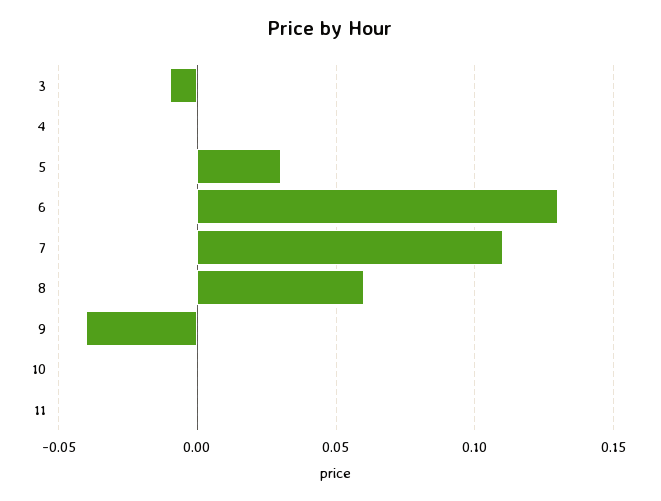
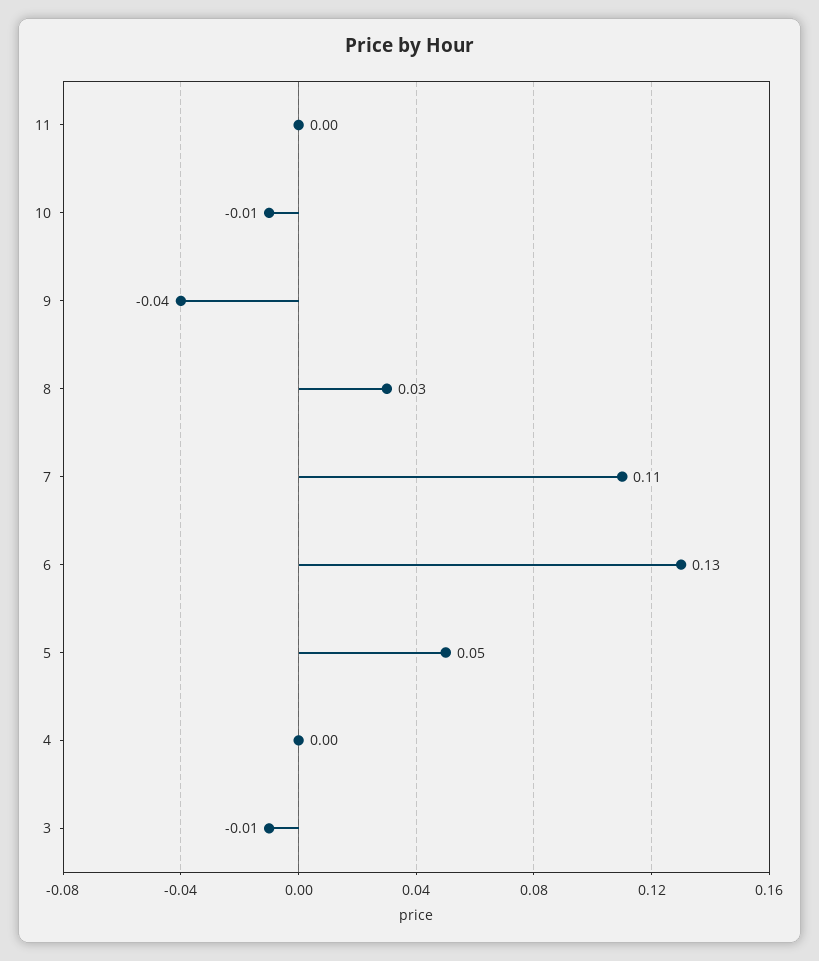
  {
    "3": -0.01,
    "4": 0,
-   "5": 0.03,
+   "5": 0.05,
    "6": 0.13,
    "7": 0.11,
-   "8": 0.06,
+   "8": 0.03,
    "9": -0.04,
-   "10": 0,
+   "10": -0.01,
    "11": 0
  }

